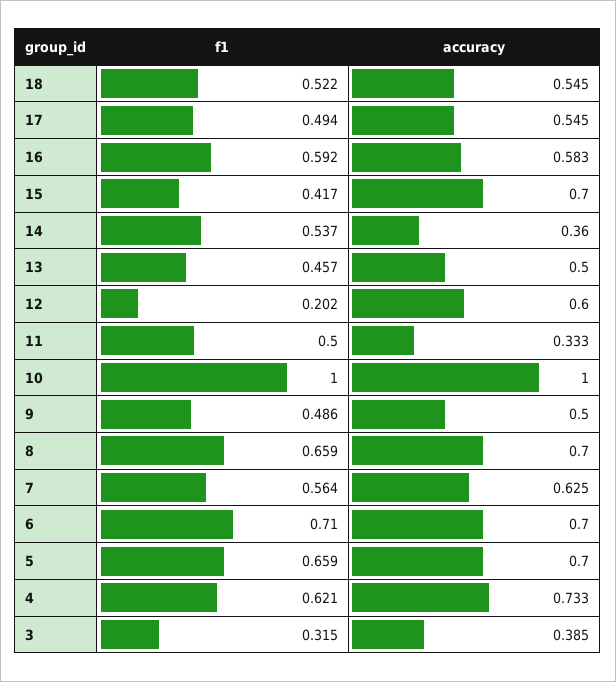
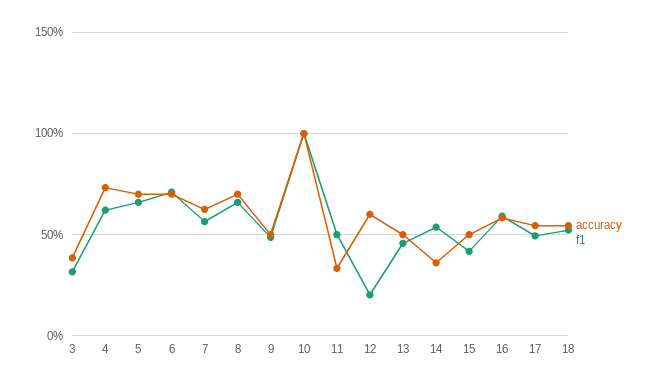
  {
    "f1": {
      "18": 0.522,
      "17": 0.494,
      "16": 0.592,
      "15": 0.417,
      "14": 0.537,
      "13": 0.457,
      "12": 0.202,
      "11": 0.5,
      "10": 1,
      "9": 0.486,
      "8": 0.659,
      "7": 0.564,
      "6": 0.71,
      "5": 0.659,
      "4": 0.621,
      "3": 0.315
    },
    "accuracy": {
      "18": 0.545,
      "17": 0.545,
      "16": 0.583,
-     "15": 0.7,
+     "15": 0.5,
      "14": 0.36,
      "13": 0.5,
      "12": 0.6,
      "11": 0.333,
      "10": 1,
      "9": 0.5,
      "8": 0.7,
      "7": 0.625,
      "6": 0.7,
      "5": 0.7,
      "4": 0.733,
      "3": 0.385
    }
  }

